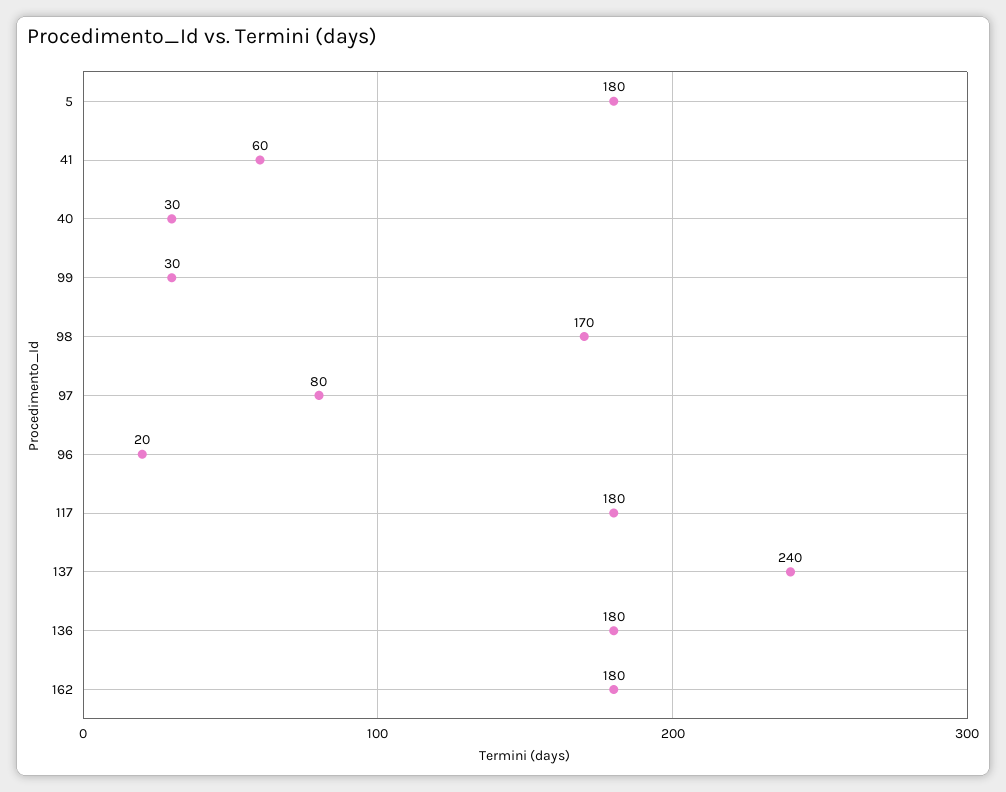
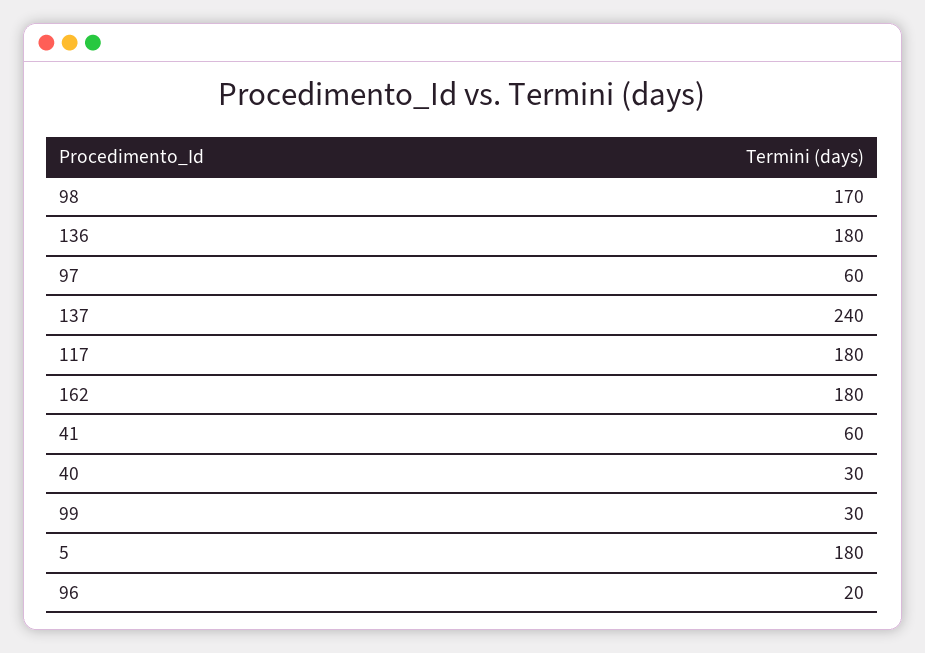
  {
    "5": 180,
    "41": 60,
    "40": 30,
    "99": 30,
    "98": 170,
-   "97": 80,
+   "97": 60,
    "96": 20,
    "117": 180,
    "137": 240,
    "136": 180,
    "162": 180
  }

